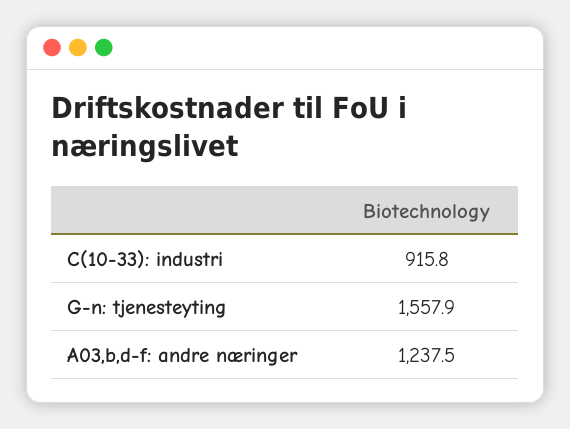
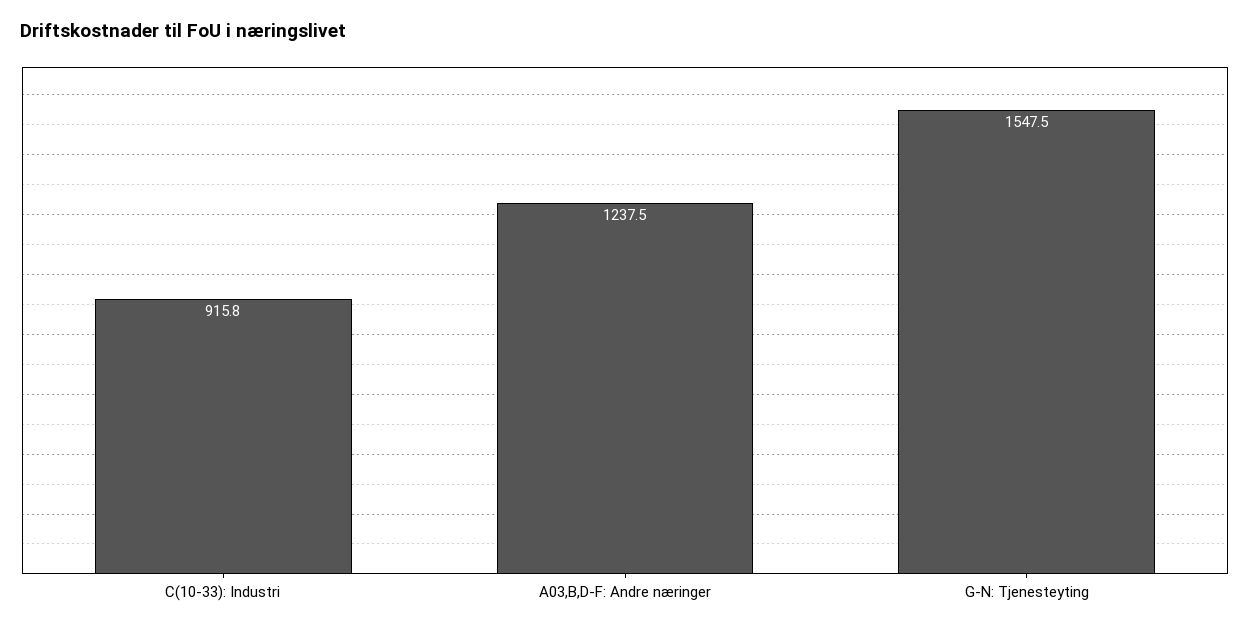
  {
    "C(10-33): industri": 915.8,
-   "G-n: tjenesteyting": 1557.9,
+   "G-n: tjenesteyting": 1547.5,
    "A03,b,d-f: andre næringer": 1237.5
  }

